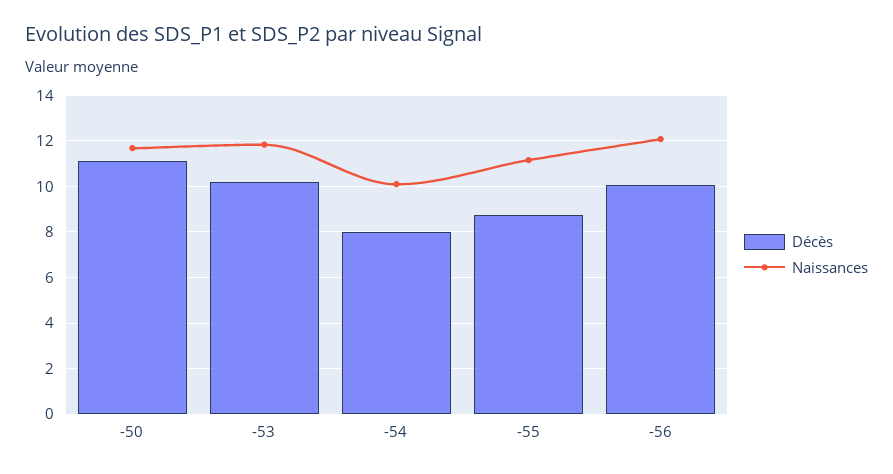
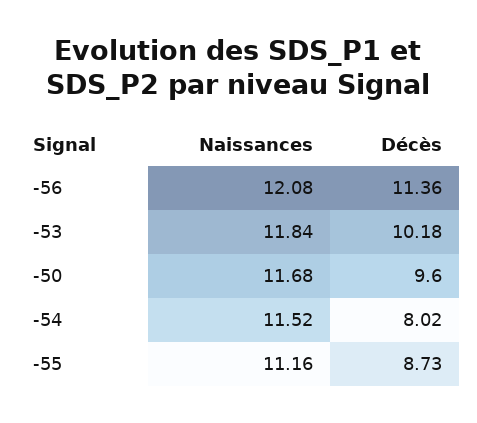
  {
    "Décès": {
-     "-50": 11,
+     "-50": 9.6,
      "-53": 10.18,
      "-54": 8.02,
      "-55": 8.73,
-     "-56": 10
+     "-56": 11.36
    },
    "Naissances": {
      "-50": 11.68,
      "-53": 11.84,
-     "-54": 10,
+     "-54": 11.52,
      "-55": 11.16,
      "-56": 12.08
    }
  }

